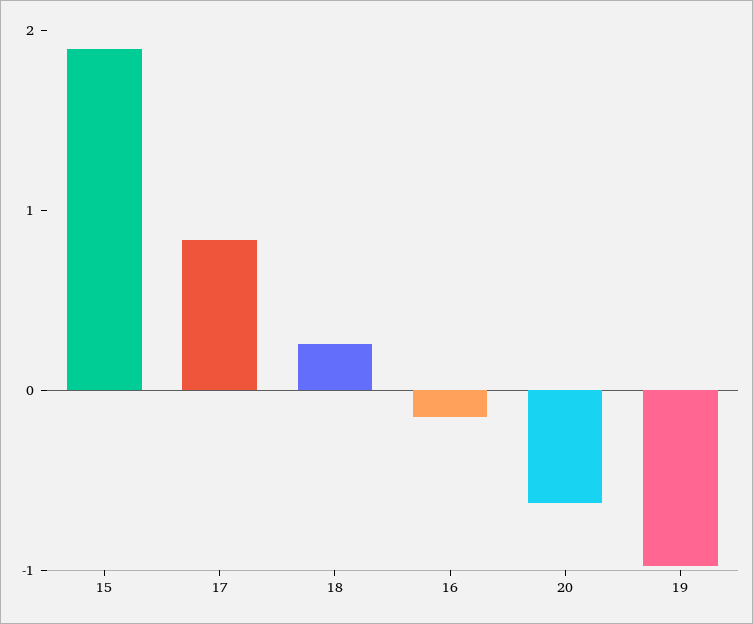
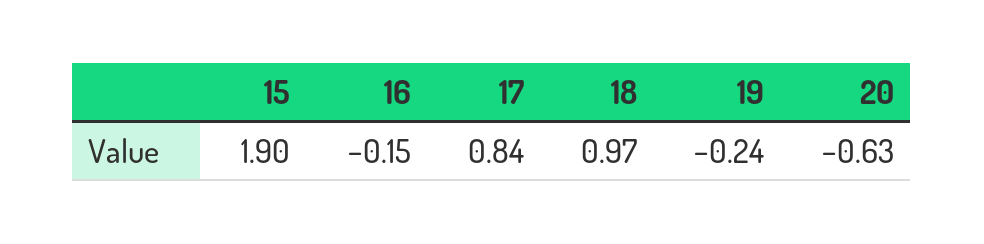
  {
    "15": 1.9,
    "17": 0.84,
-   "18": 0.2,
+   "18": 0.97,
    "16": -0.15,
    "20": -0.63,
-   "19": -1
+   "19": -0.24
  }

